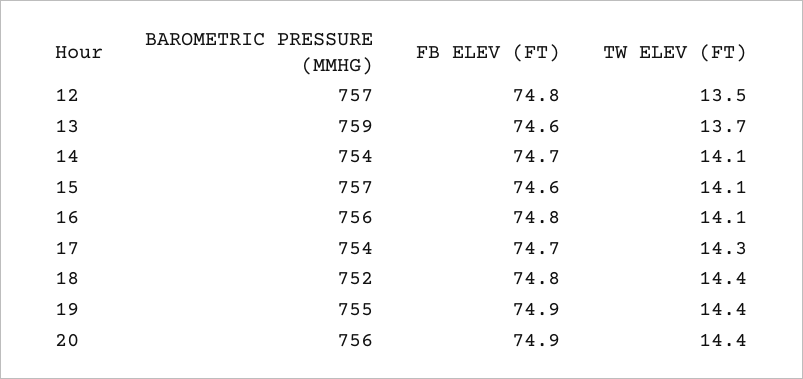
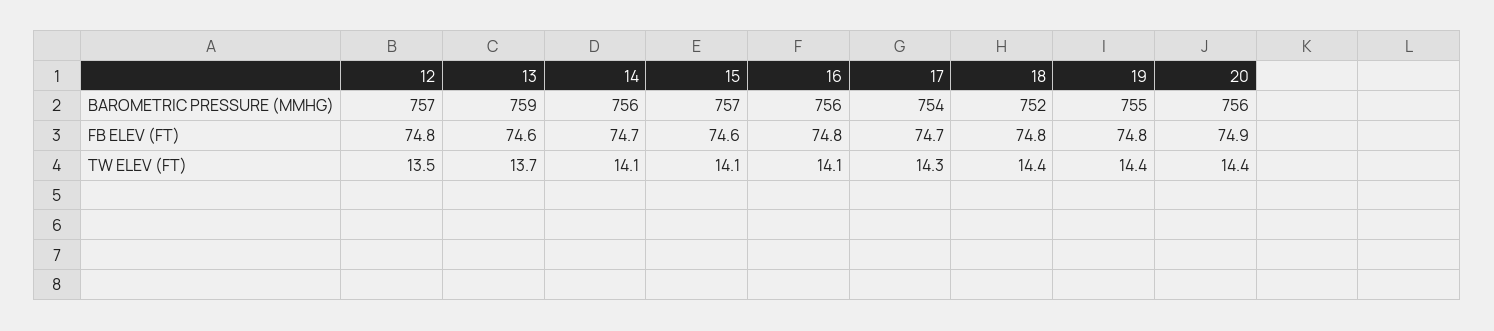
  {
    "BAROMETRIC PRESSURE (MMHG)": {
      "12": 757,
      "13": 759,
-     "14": 754,
+     "14": 756,
      "15": 757,
      "16": 756,
      "17": 754,
      "18": 752,
      "19": 755,
      "20": 756
    },
    "FB ELEV (FT)": {
      "12": 74.8,
      "13": 74.6,
      "14": 74.7,
      "15": 74.6,
      "16": 74.8,
      "17": 74.7,
      "18": 74.8,
-     "19": 74.9,
+     "19": 74.8,
      "20": 74.9
    },
    "TW ELEV (FT)": {
      "12": 13.5,
      "13": 13.7,
      "14": 14.1,
      "15": 14.1,
      "16": 14.1,
      "17": 14.3,
      "18": 14.4,
      "19": 14.4,
      "20": 14.4
    }
  }

